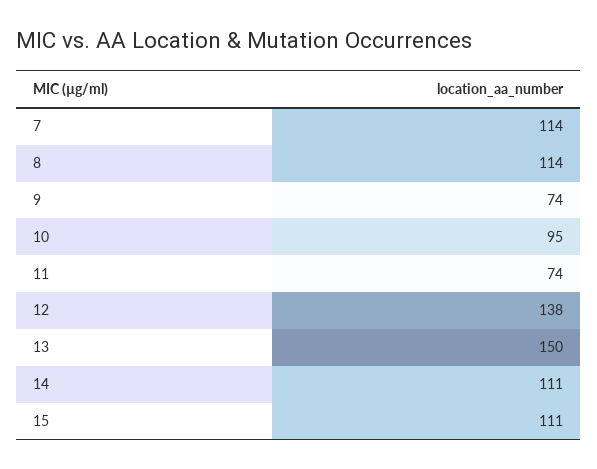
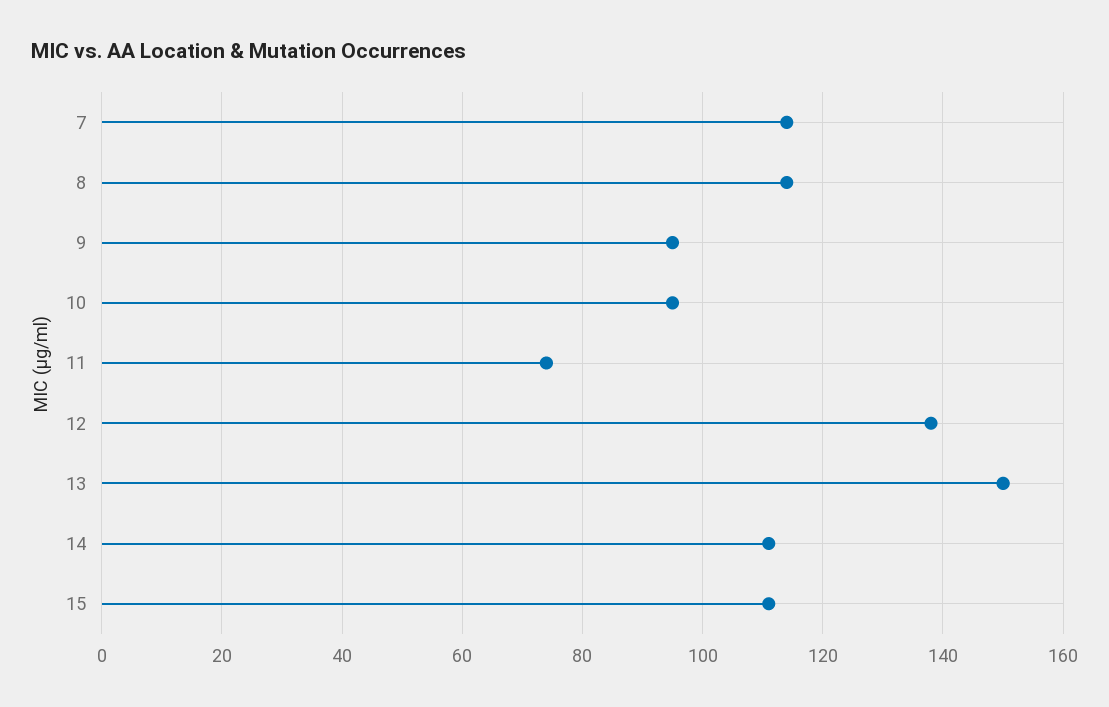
  {
    "7": 114,
    "8": 114,
-   "9": 74,
+   "9": 95,
    "10": 95,
    "11": 74,
    "12": 138,
    "13": 150,
    "14": 111,
    "15": 111
  }

